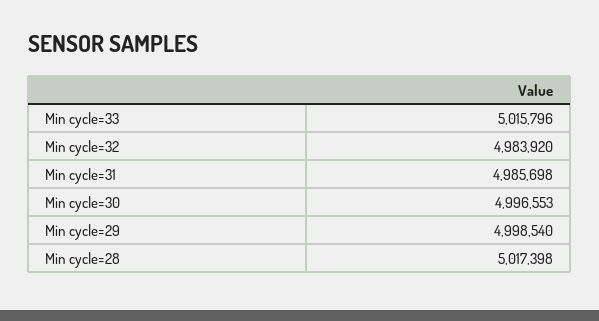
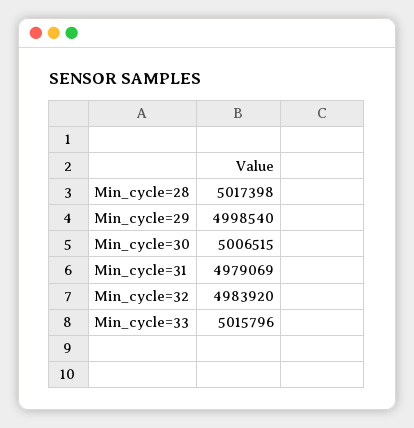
  {
    "Min cycle=33": 5015796,
    "Min cycle=32": 4983920,
-   "Min cycle=31": 4985698,
+   "Min cycle=31": 4979069,
-   "Min cycle=30": 4996553,
+   "Min cycle=30": 5006515,
    "Min cycle=29": 4998540,
    "Min cycle=28": 5017398
  }

